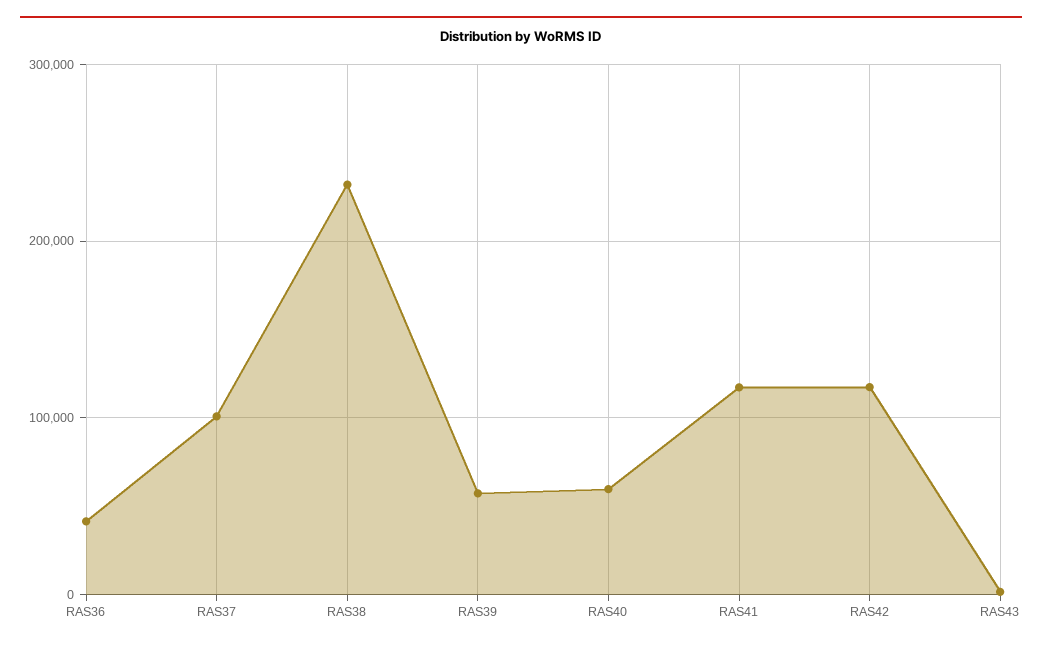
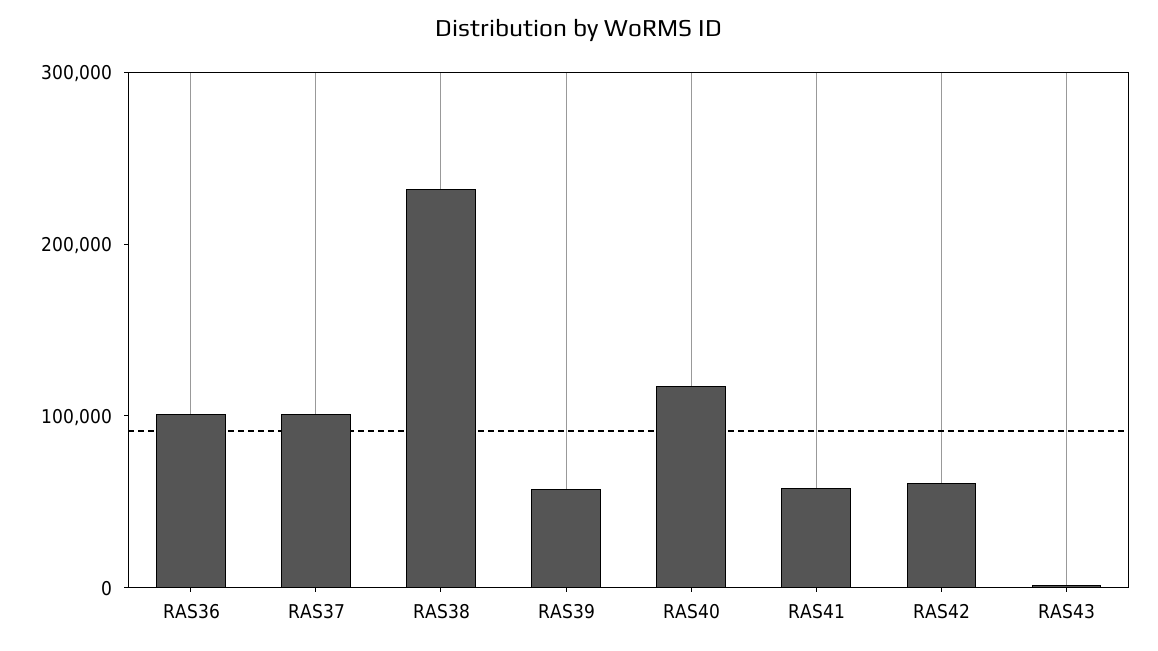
  {
-   "RAS36": 40000,
+   "RAS36": 100000,
    "RAS37": 100000,
    "RAS38": 230000,
    "RAS39": 60000,
-   "RAS40": 60000,
+   "RAS40": 120000,
-   "RAS41": 120000,
+   "RAS41": 60000,
-   "RAS42": 120000,
+   "RAS42": 60000,
    "RAS43": 0
  }

